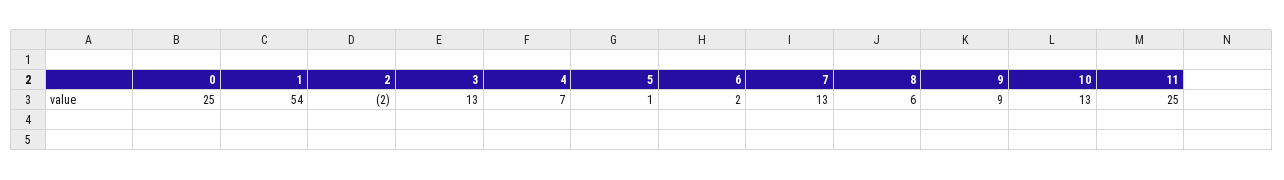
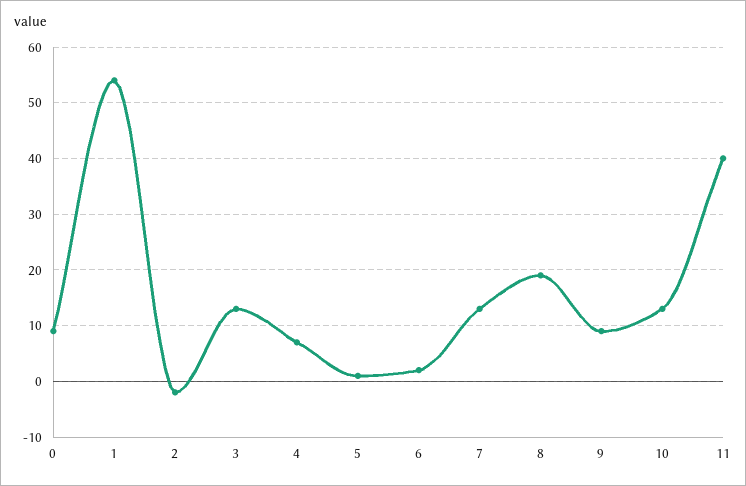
  {
-   "0": 25,
+   "0": 10,
    "1": 54,
    "2": -2,
    "3": 13,
    "4": 7,
    "5": 1,
    "6": 2,
    "7": 13,
-   "8": 6,
+   "8": 20,
    "9": 9,
    "10": 13,
-   "11": 25
+   "11": 40
  }

